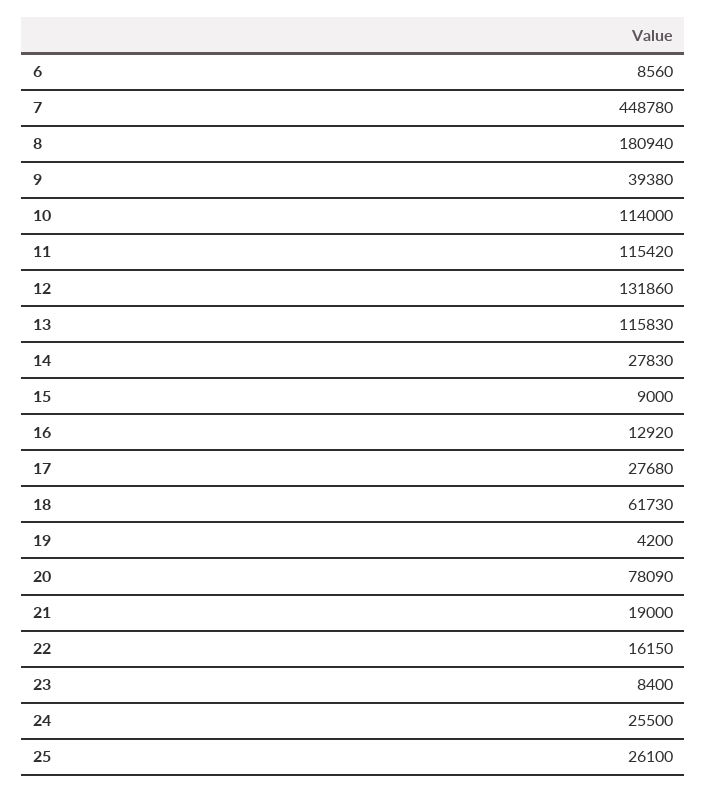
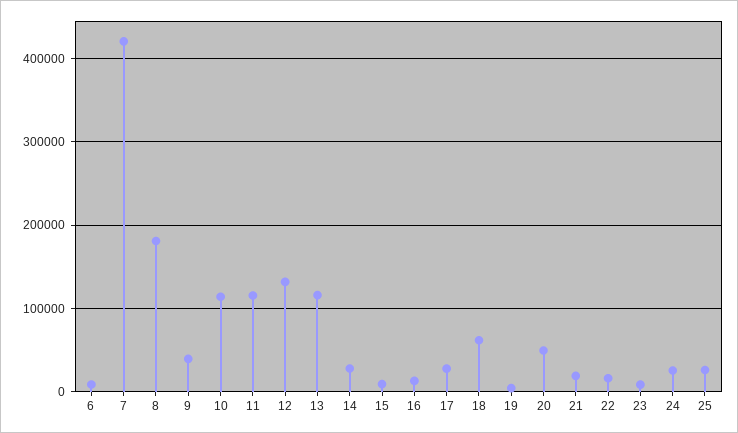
  {
    "6": 8560,
-   "7": 448780,
+   "7": 420000,
    "8": 180940,
    "9": 39380,
    "10": 114000,
    "11": 115420,
    "12": 131860,
    "13": 115830,
    "14": 27830,
    "15": 9000,
    "16": 12920,
    "17": 27680,
    "18": 61730,
    "19": 4200,
-   "20": 78090,
+   "20": 50000,
    "21": 19000,
    "22": 16150,
    "23": 8400,
    "24": 25500,
    "25": 26100
  }

